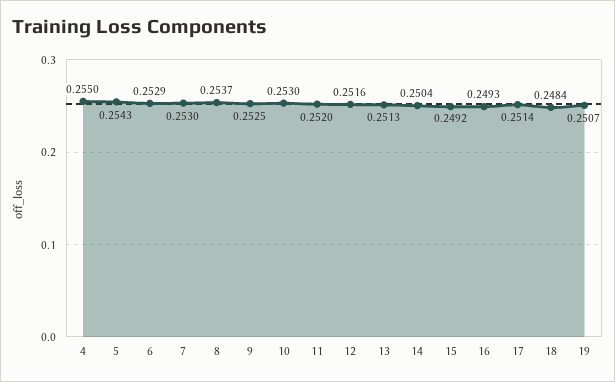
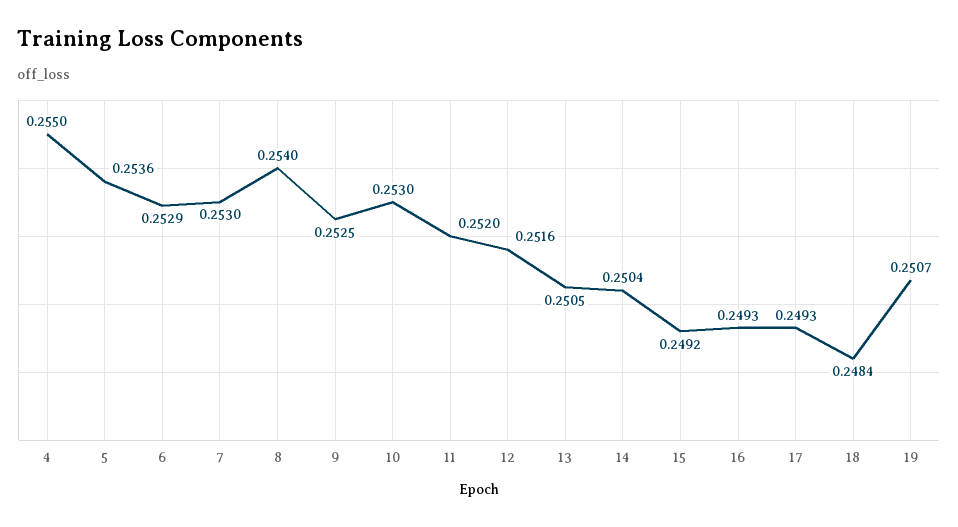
  {
    "4": 0.255,
-   "5": 0.2543,
+   "5": 0.2536,
    "6": 0.2529,
    "7": 0.253,
-   "8": 0.2537,
+   "8": 0.254,
    "9": 0.2525,
    "10": 0.253,
    "11": 0.252,
    "12": 0.2516,
-   "13": 0.2513,
+   "13": 0.2505,
    "14": 0.2504,
    "15": 0.2492,
    "16": 0.2493,
-   "17": 0.2514,
+   "17": 0.2493,
    "18": 0.2484,
    "19": 0.2507
  }

